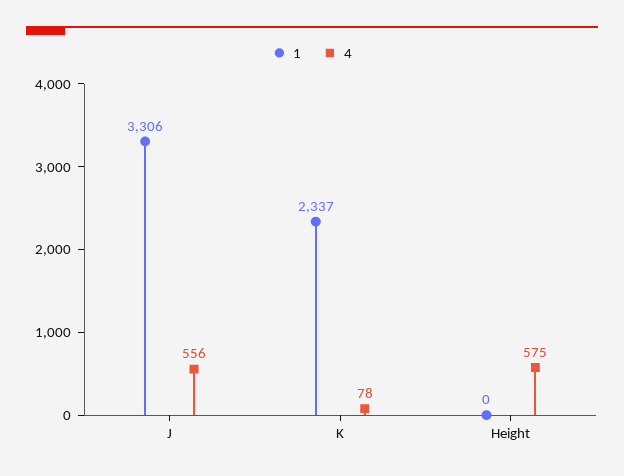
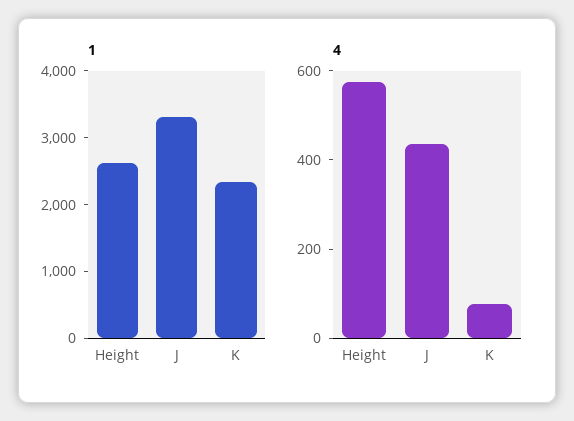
  {
    "1": {
      "J": 3306,
      "K": 2337,
-     "Height": 0
+     "Height": 2600
    },
    "4": {
-     "J": 556,
+     "J": 450,
      "K": 78,
      "Height": 575
    }
  }

